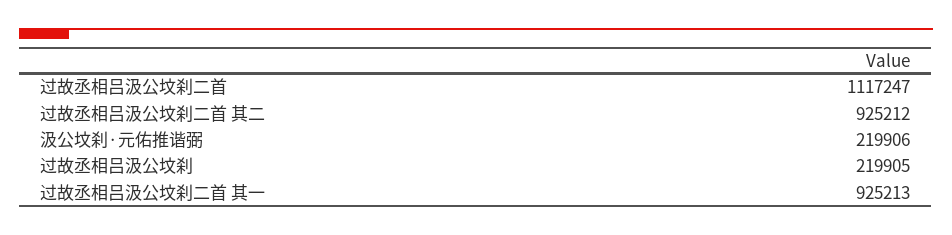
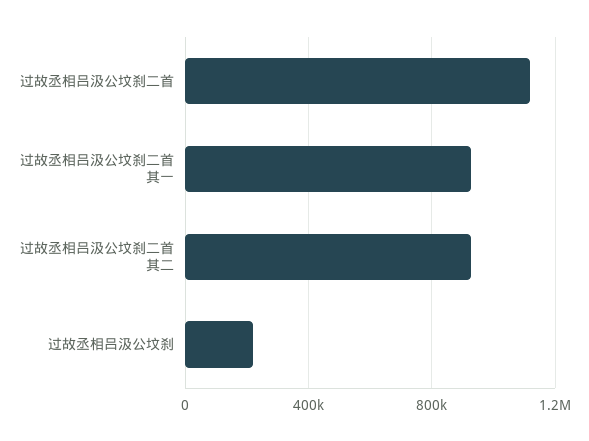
  {
    "过故丞相吕汲公坟刹二首": 1117247,
    "过故丞相吕汲公坟刹二首 其二": 925212,
-   "汲公坟刹·元佑推谐弼": 219906,
    "过故丞相吕汲公坟刹": 219905,
    "过故丞相吕汲公坟刹二首 其一": 925213
  }

